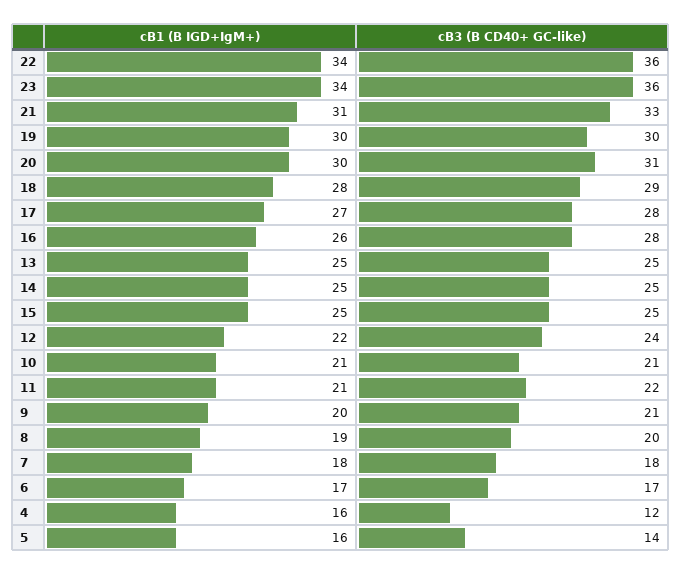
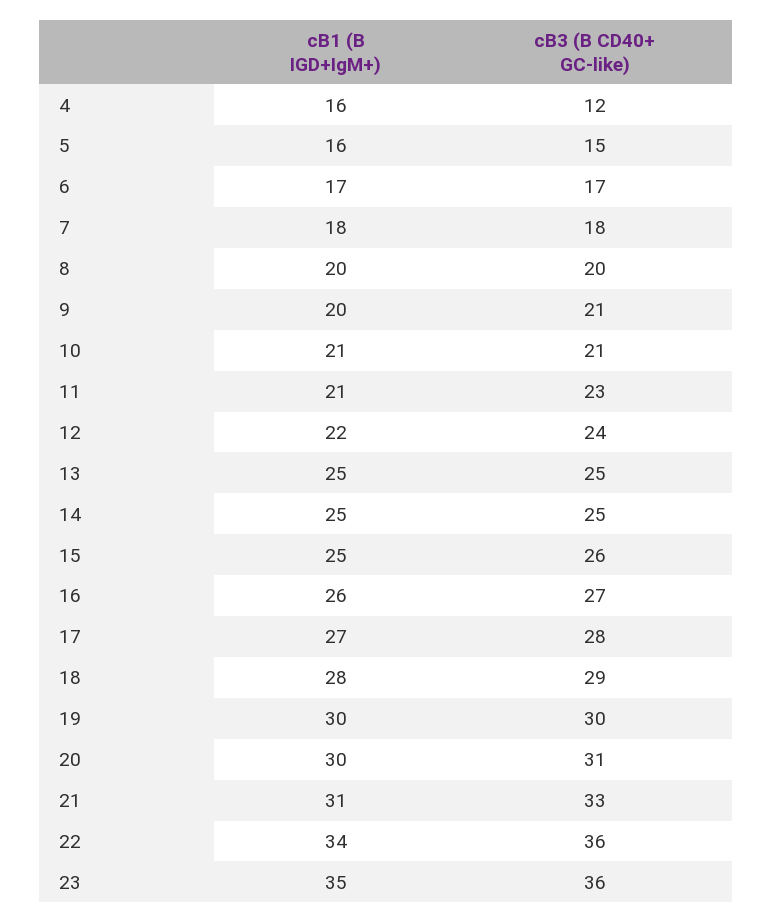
  {
    "cB1 (B IGD+IgM+)": {
      "22": 34,
-     "23": 34,
+     "23": 35,
      "21": 31,
      "19": 30,
      "20": 30,
      "18": 28,
      "17": 27,
      "16": 26,
      "13": 25,
      "14": 25,
      "15": 25,
      "12": 22,
      "10": 21,
      "11": 21,
      "9": 20,
-     "8": 19,
+     "8": 20,
      "7": 18,
      "6": 17,
      "4": 16,
      "5": 16
    },
    "cB3 (B CD40+ GC-like)": {
      "22": 36,
      "23": 36,
      "21": 33,
      "19": 30,
      "20": 31,
      "18": 29,
      "17": 28,
-     "16": 28,
+     "16": 27,
      "13": 25,
      "14": 25,
-     "15": 25,
+     "15": 26,
      "12": 24,
      "10": 21,
-     "11": 22,
+     "11": 23,
      "9": 21,
      "8": 20,
      "7": 18,
      "6": 17,
      "4": 12,
-     "5": 14
+     "5": 15
    }
  }

